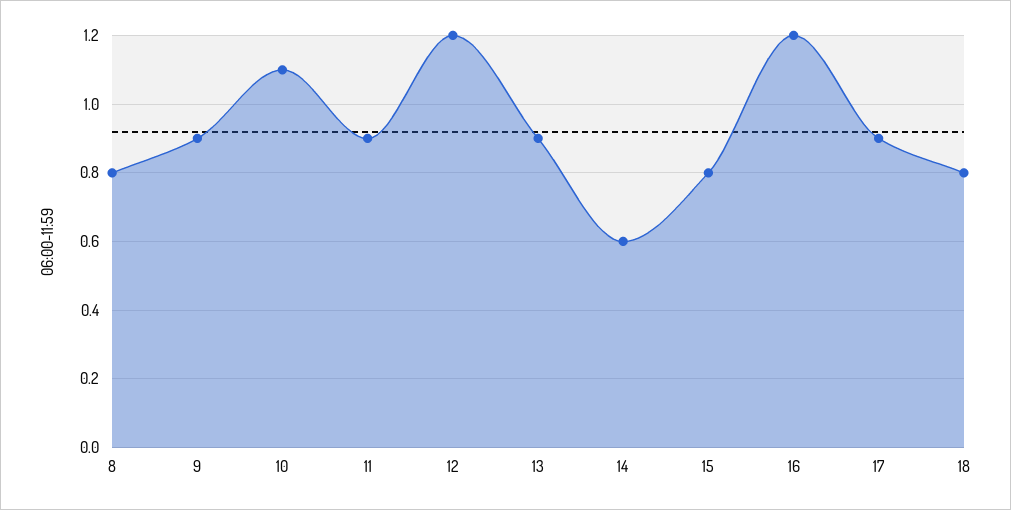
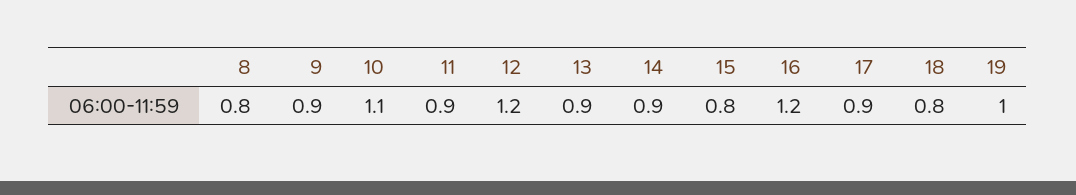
  {
    "8": 0.8,
    "9": 0.9,
    "10": 1.1,
    "11": 0.9,
    "12": 1.2,
    "13": 0.9,
-   "14": 0.6,
+   "14": 0.9,
    "15": 0.8,
    "16": 1.2,
    "17": 0.9,
-   "18": 0.8
+   "18": 0.8,
+   "19": 1
  }

